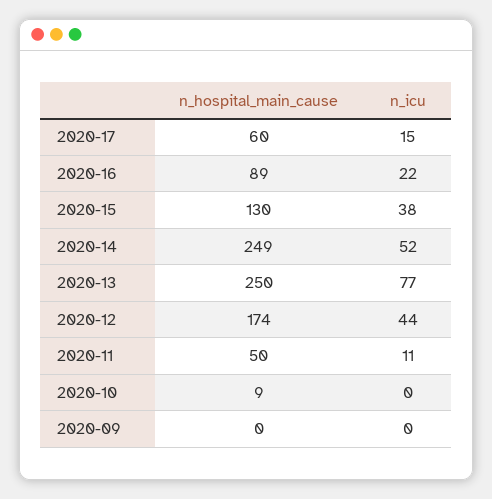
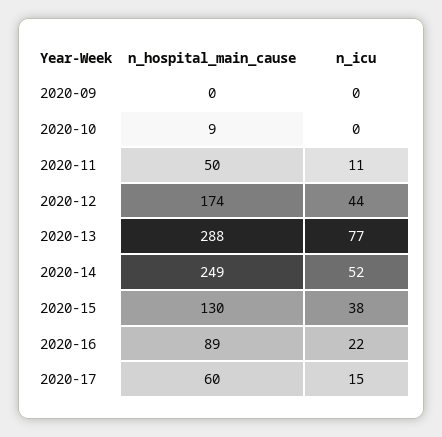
  {
    "n_hospital_main_cause": {
      "2020-17": 60,
      "2020-16": 89,
      "2020-15": 130,
      "2020-14": 249,
-     "2020-13": 250,
+     "2020-13": 288,
      "2020-12": 174,
      "2020-11": 50,
      "2020-10": 9,
      "2020-09": 0
    },
    "n_icu": {
      "2020-17": 15,
      "2020-16": 22,
      "2020-15": 38,
      "2020-14": 52,
      "2020-13": 77,
      "2020-12": 44,
      "2020-11": 11,
      "2020-10": 0,
      "2020-09": 0
    }
  }

